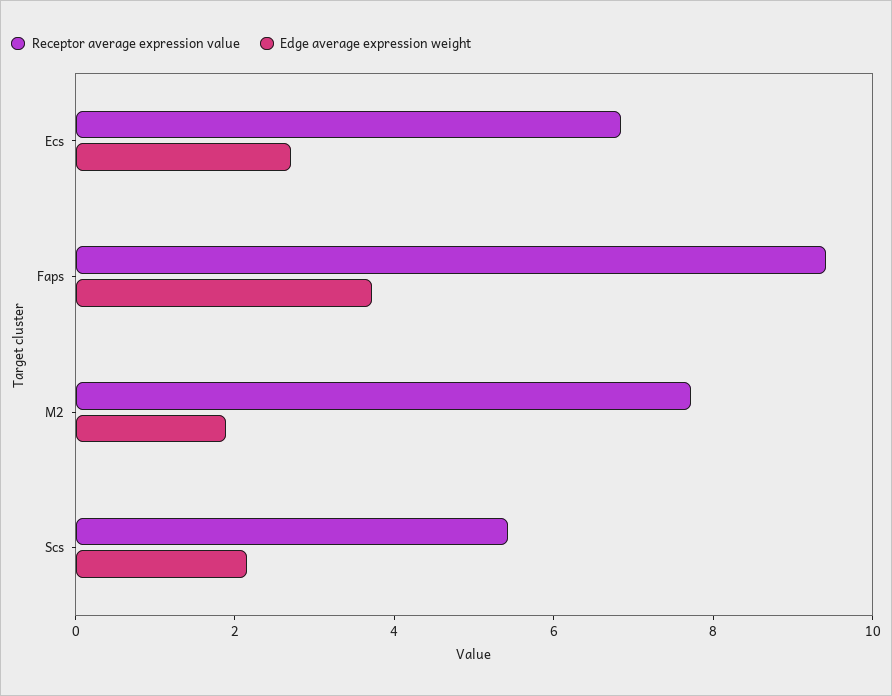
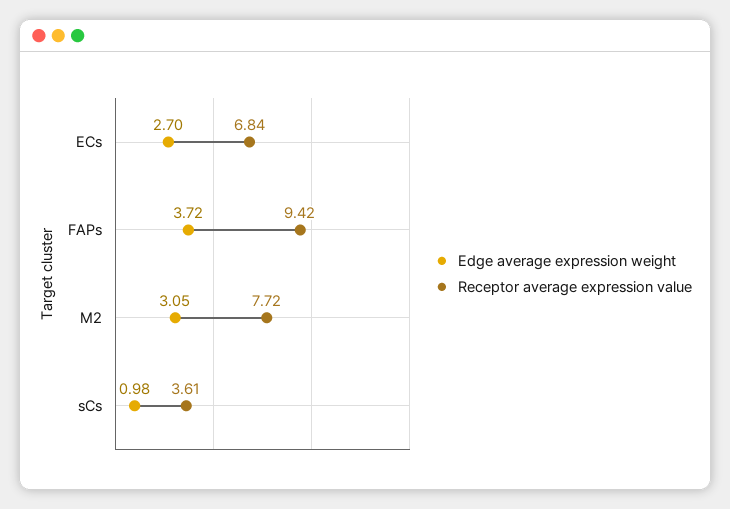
  {
    "Receptor average expression value": {
      "Ecs": 6.84,
      "Faps": 9.42,
      "M2": 7.72,
-     "Scs": 5.5
+     "Scs": 3.61
    },
    "Edge average expression weight": {
      "Ecs": 2.7,
      "Faps": 3.72,
-     "M2": 2,
+     "M2": 3.05,
-     "Scs": 2
+     "Scs": 0.98
    }
  }

